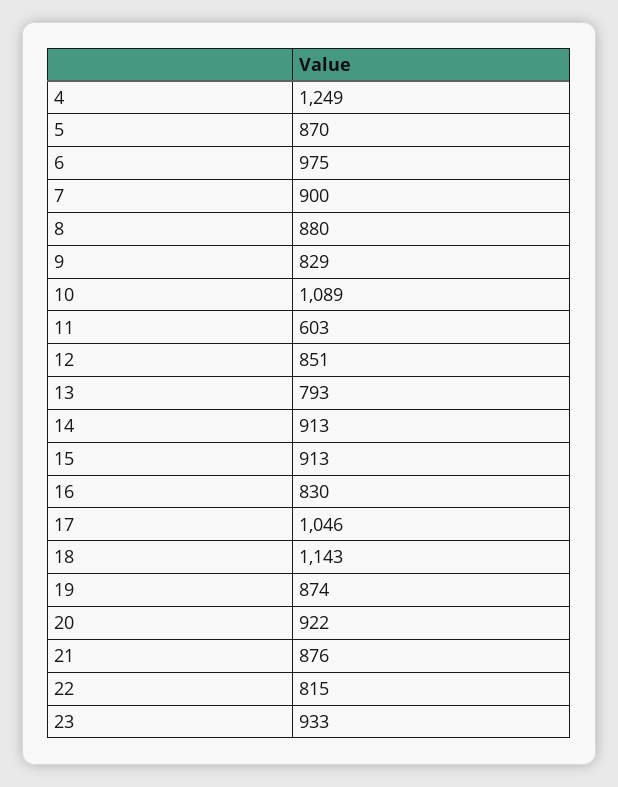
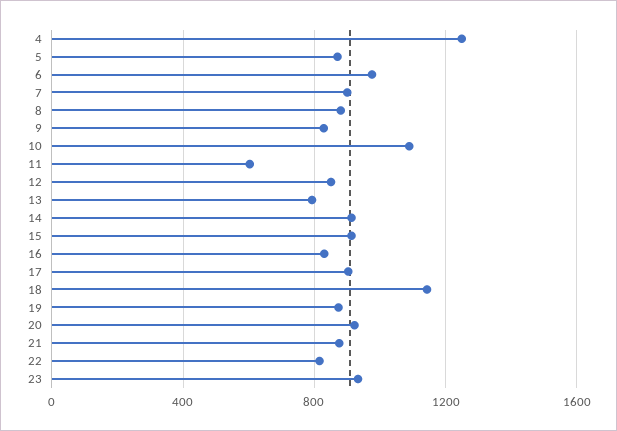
  {
    "4": 1249,
    "5": 870,
    "6": 975,
    "7": 900,
    "8": 880,
    "9": 829,
    "10": 1089,
    "11": 603,
    "12": 851,
    "13": 793,
    "14": 913,
    "15": 913,
    "16": 830,
-   "17": 1046,
+   "17": 900,
    "18": 1143,
    "19": 874,
    "20": 922,
    "21": 876,
    "22": 815,
    "23": 933
  }

